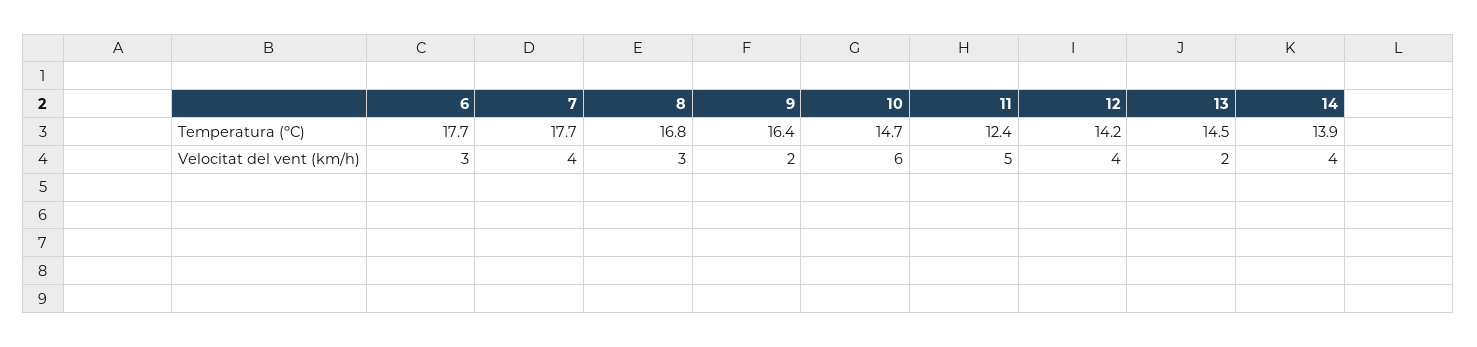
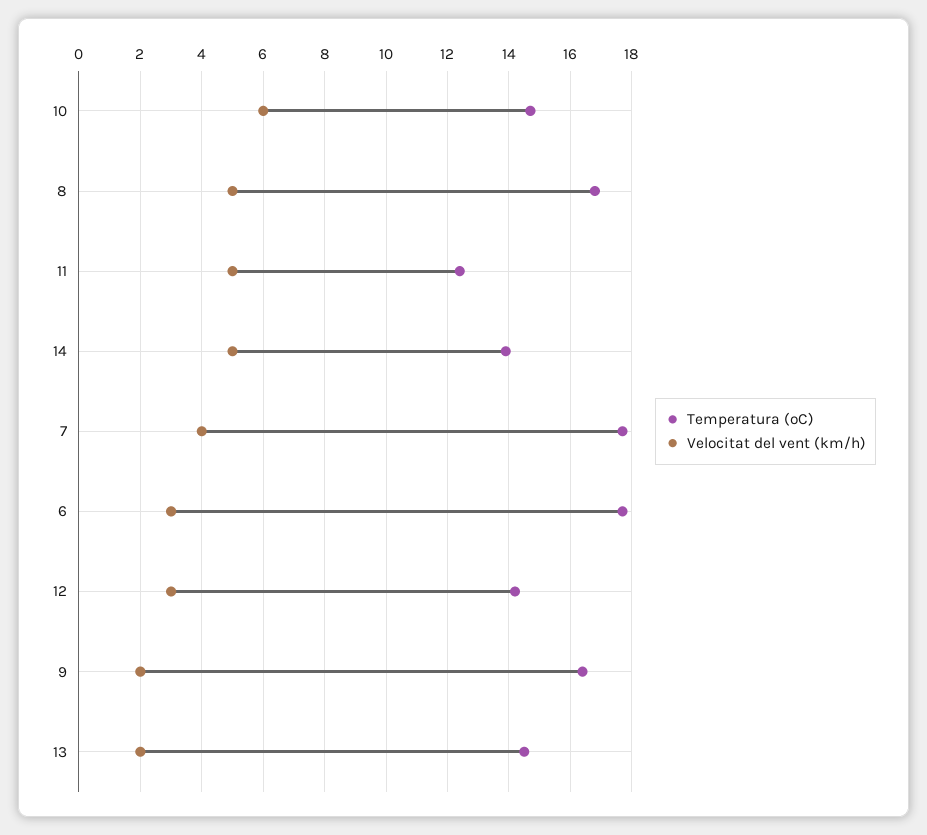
  {
    "Temperatura (ºC)": {
      "6": 17.7,
      "7": 17.7,
      "8": 16.8,
      "9": 16.4,
      "10": 14.7,
      "11": 12.4,
      "12": 14.2,
      "13": 14.5,
      "14": 13.9
    },
    "Velocitat del vent (km/h)": {
      "6": 3,
      "7": 4,
-     "8": 3,
+     "8": 5,
      "9": 2,
      "10": 6,
      "11": 5,
-     "12": 4,
+     "12": 3,
      "13": 2,
-     "14": 4
+     "14": 5
    }
  }

